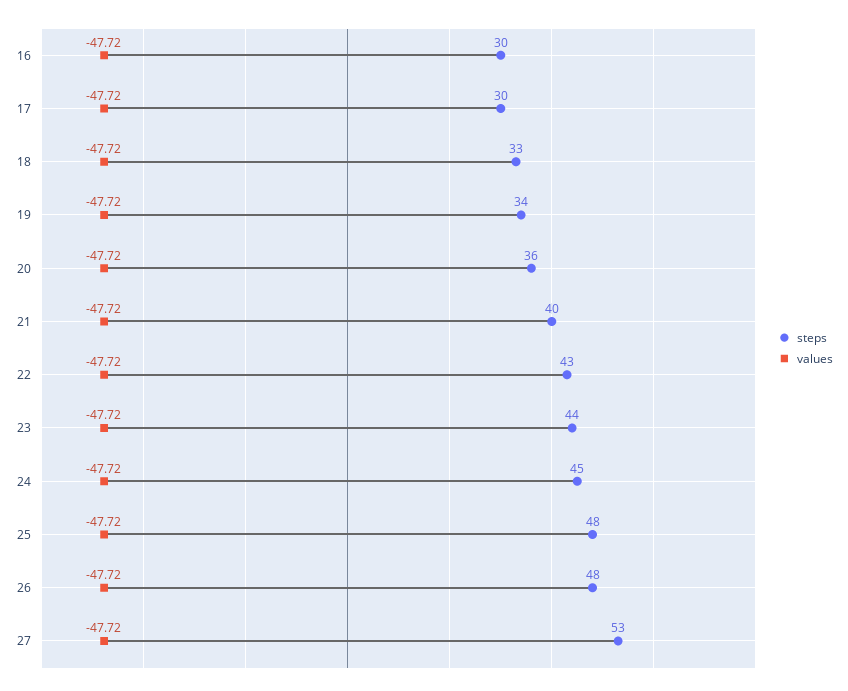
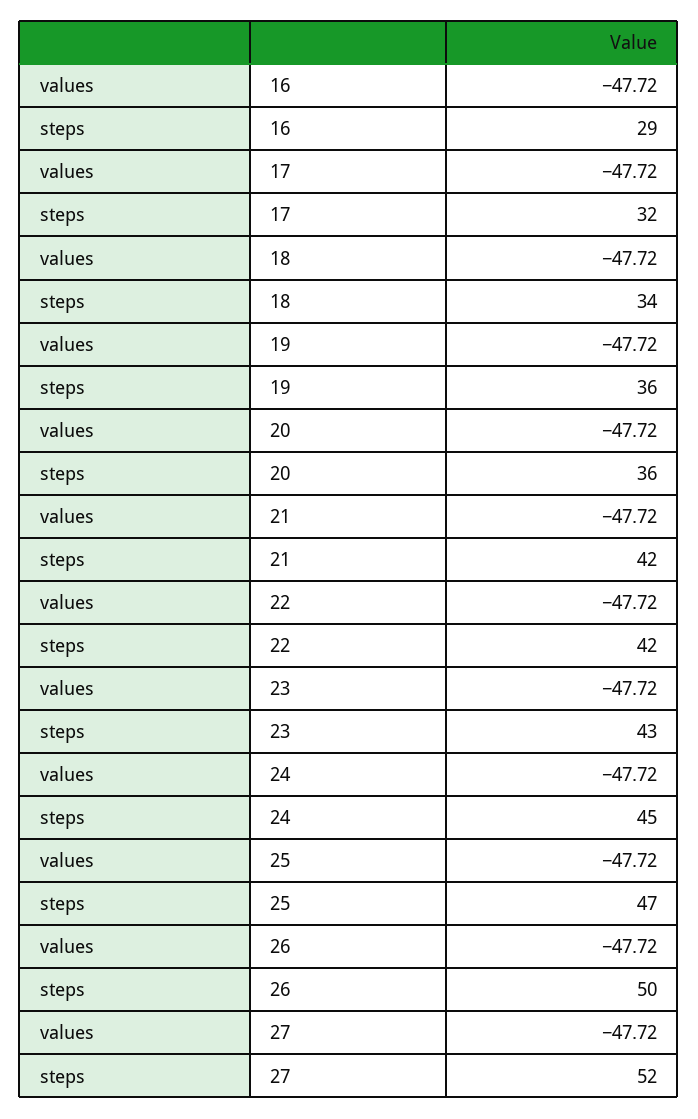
  {
    "steps": {
-     "16": 30,
+     "16": 29,
-     "17": 30,
+     "17": 32,
-     "18": 33,
+     "18": 34,
-     "19": 34,
+     "19": 36,
      "20": 36,
-     "21": 40,
+     "21": 42,
-     "22": 43,
+     "22": 42,
-     "23": 44,
+     "23": 43,
      "24": 45,
-     "25": 48,
+     "25": 47,
-     "26": 48,
+     "26": 50,
-     "27": 53
+     "27": 52
    },
    "values": {
      "16": -47.72,
      "17": -47.72,
      "18": -47.72,
      "19": -47.72,
      "20": -47.72,
      "21": -47.72,
      "22": -47.72,
      "23": -47.72,
      "24": -47.72,
      "25": -47.72,
      "26": -47.72,
      "27": -47.72
    }
  }

